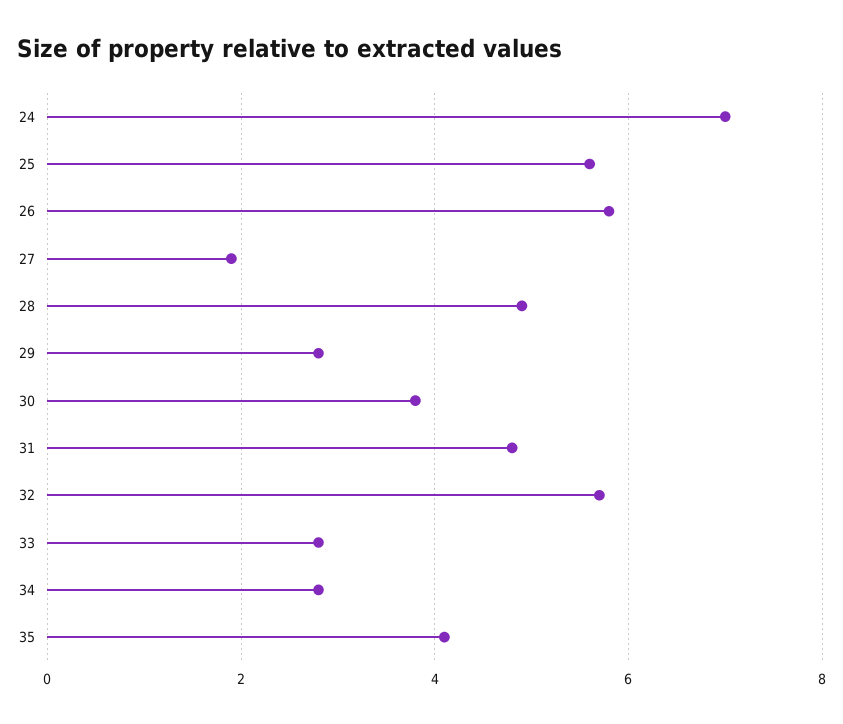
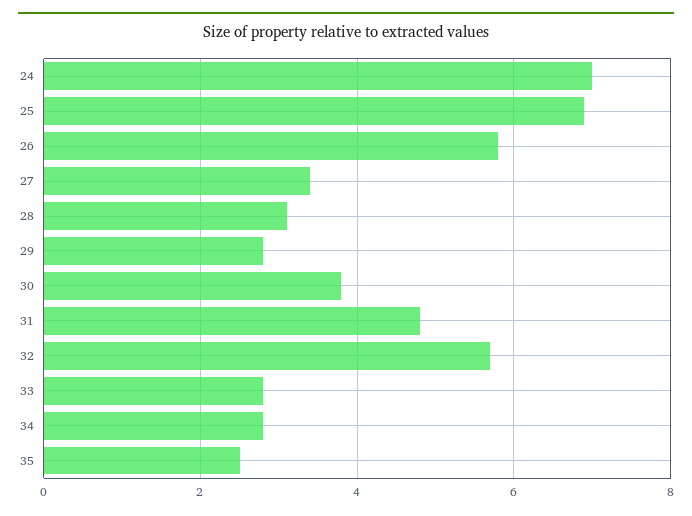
  {
    "24": 7,
-   "25": 5.5,
+   "25": 7,
    "26": 6,
-   "27": 2,
+   "27": 3.5,
-   "28": 5,
+   "28": 3,
    "29": 3,
    "30": 4,
    "31": 5,
    "32": 5.5,
    "33": 3,
    "34": 3,
-   "35": 4
+   "35": 2.5
  }

